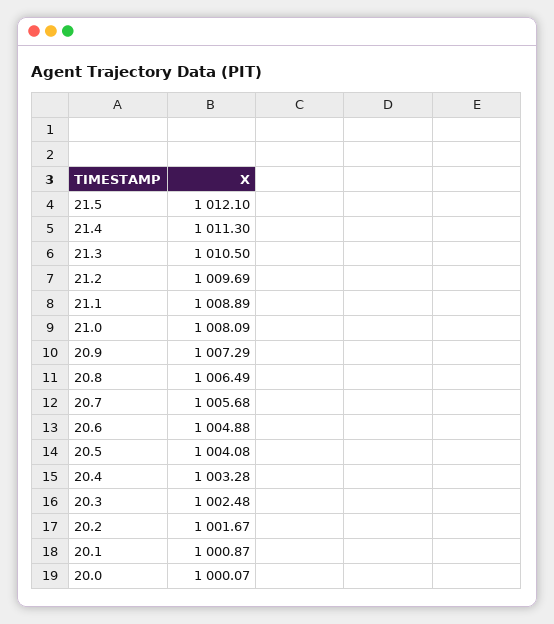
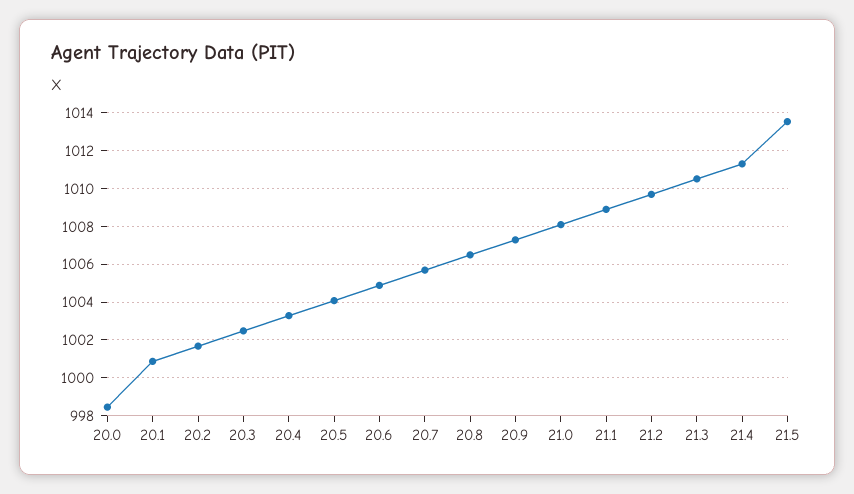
  {
-   "21.5": 1012.1,
+   "21.5": 1013.5,
    "21.4": 1011.3,
    "21.3": 1010.5,
    "21.2": 1009.69,
    "21.1": 1008.89,
    "21.0": 1008.09,
    "20.9": 1007.29,
    "20.8": 1006.49,
    "20.7": 1005.68,
    "20.6": 1004.88,
    "20.5": 1004.08,
    "20.4": 1003.28,
    "20.3": 1002.48,
    "20.2": 1001.67,
    "20.1": 1000.87,
-   "20.0": 1000.07
+   "20.0": 998.5
  }

